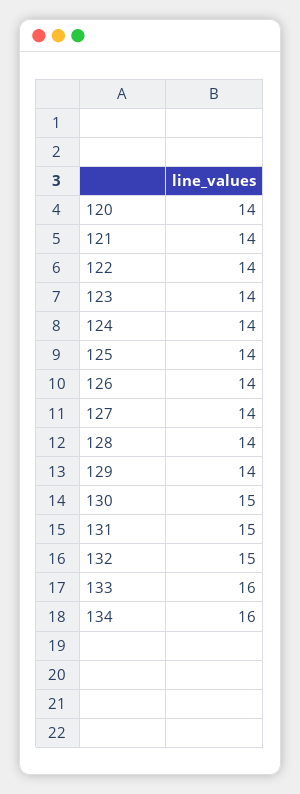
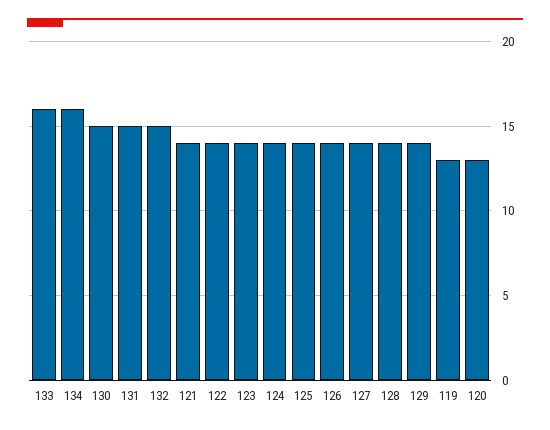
  {
-   "120": 14,
+   "120": 13,
    "121": 14,
    "122": 14,
    "123": 14,
    "124": 14,
    "125": 14,
    "126": 14,
    "127": 14,
    "128": 14,
    "129": 14,
    "130": 15,
    "131": 15,
    "132": 15,
    "133": 16,
-   "134": 16
+   "134": 16,
+   "119": 13
  }

